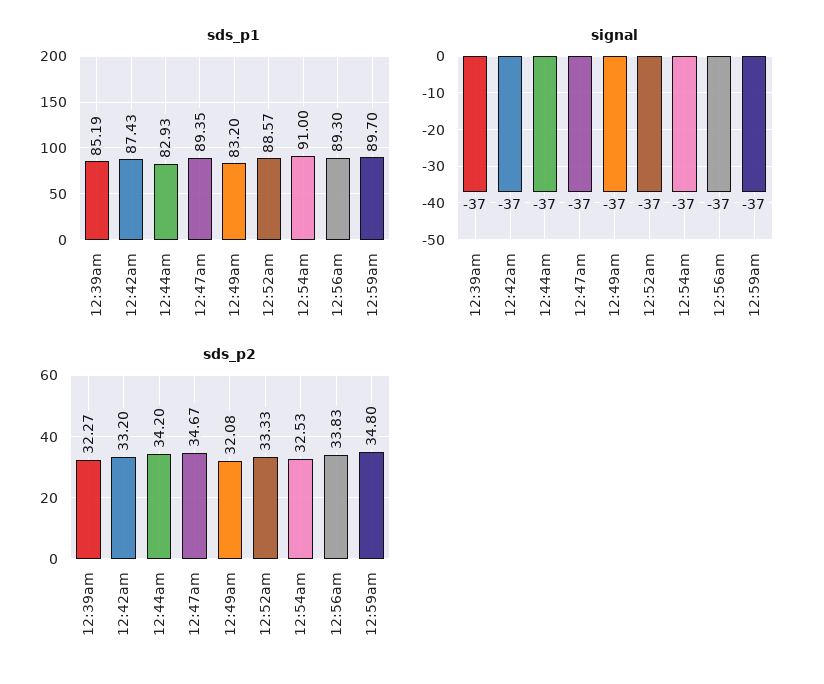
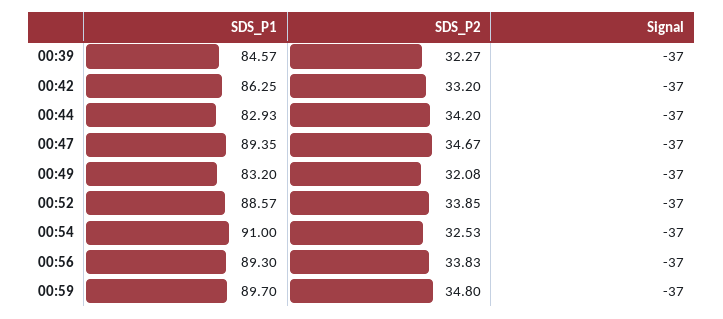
  {
    "sds_p1": {
-     "12:39am": 85.19,
+     "12:39am": 84.57,
-     "12:42am": 87.43,
+     "12:42am": 86.25,
      "12:44am": 82.93,
      "12:47am": 89.35,
      "12:49am": 83.2,
      "12:52am": 88.57,
      "12:54am": 91,
      "12:56am": 89.3,
      "12:59am": 89.7
    },
    "signal": {
      "12:39am": -37,
      "12:42am": -37,
      "12:44am": -37,
      "12:47am": -37,
      "12:49am": -37,
      "12:52am": -37,
      "12:54am": -37,
      "12:56am": -37,
      "12:59am": -37
    },
    "sds_p2": {
      "12:39am": 32.27,
      "12:42am": 33.2,
      "12:44am": 34.2,
      "12:47am": 34.67,
      "12:49am": 32.08,
-     "12:52am": 33.33,
+     "12:52am": 33.85,
      "12:54am": 32.53,
      "12:56am": 33.83,
      "12:59am": 34.8
    }
  }

